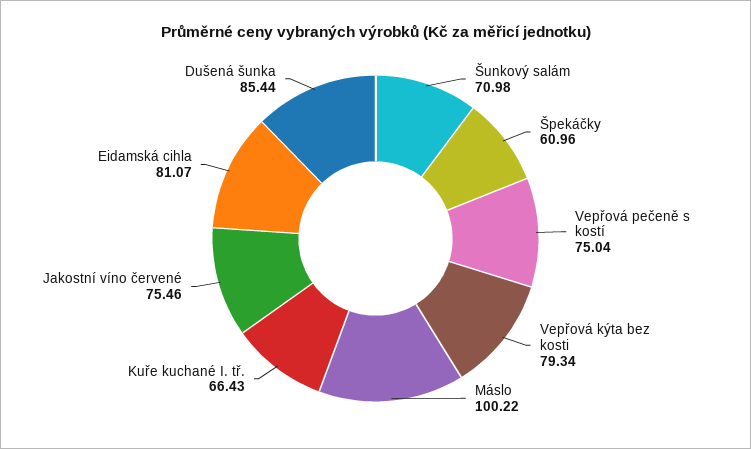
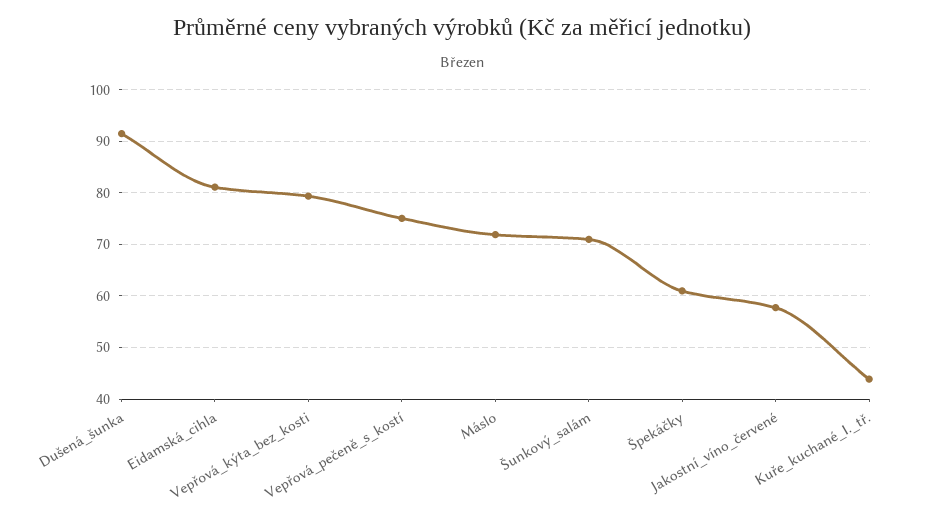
  {
    "Šunkový salám": 70.98,
    "Špekáčky": 60.96,
    "Vepřová pečeně s kostí": 75.04,
    "Vepřová kýta bez kosti": 79.34,
-   "Máslo": 100.22,
+   "Máslo": 72,
-   "Kuře kuchané I. tř.": 66.43,
+   "Kuře kuchané I. tř.": 44,
-   "Jakostní víno červené": 75.46,
+   "Jakostní víno červené": 58,
    "Eidamská cihla": 81.07,
-   "Dušená šunka": 85.44
+   "Dušená šunka": 92
  }

